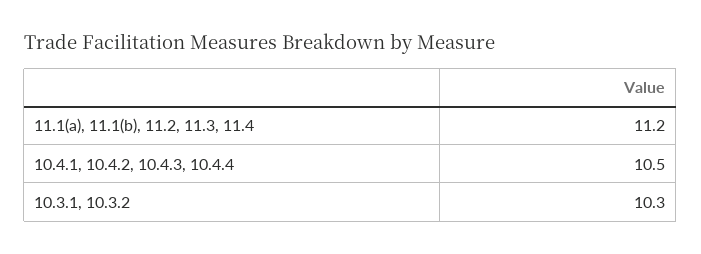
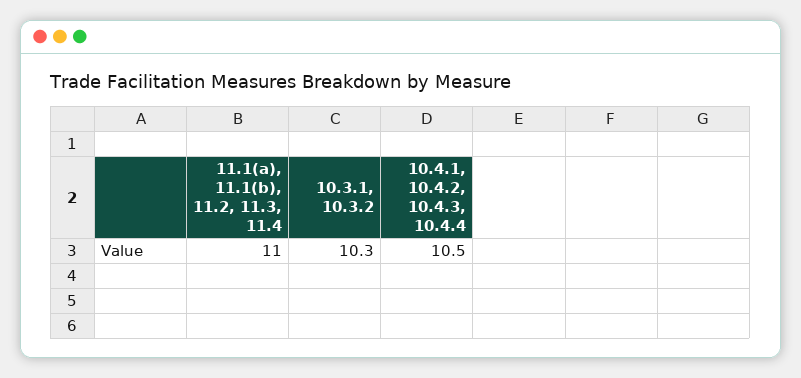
  {
-   "11.1(a), 11.1(b), 11.2, 11.3, 11.4": 11.2,
+   "11.1(a), 11.1(b), 11.2, 11.3, 11.4": 11,
    "10.4.1, 10.4.2, 10.4.3, 10.4.4": 10.5,
    "10.3.1, 10.3.2": 10.3
  }

